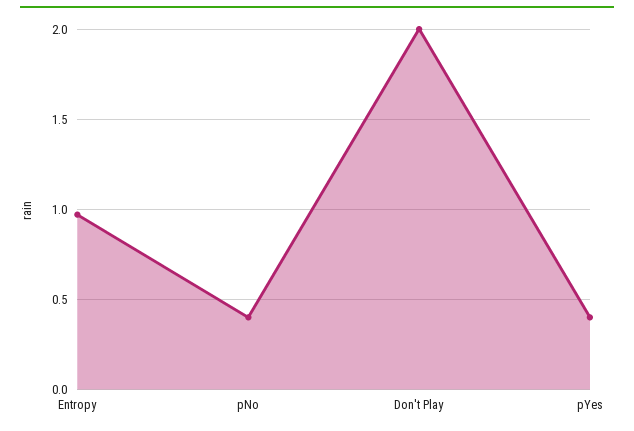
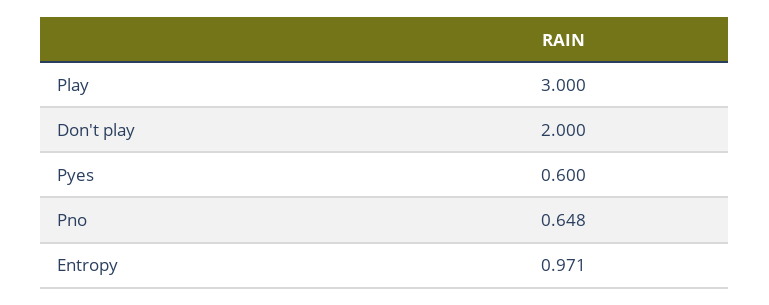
  {
    "Entropy": 0.971,
-   "pNo": 0.4,
+   "pNo": 0.648,
    "Don't Play": 2,
-   "pYes": 0.4
+   "pYes": 0.6,
+   "Play": 3
  }

